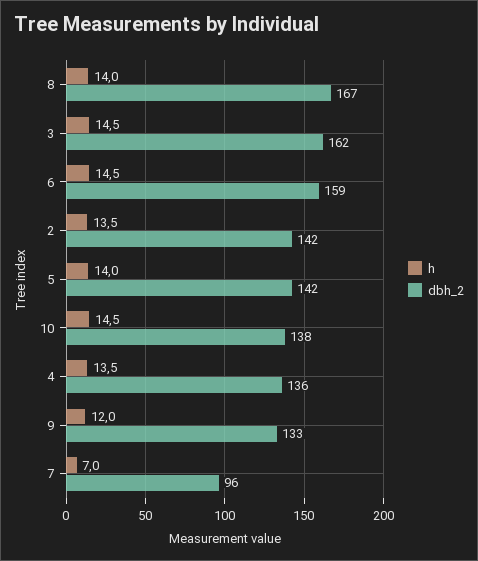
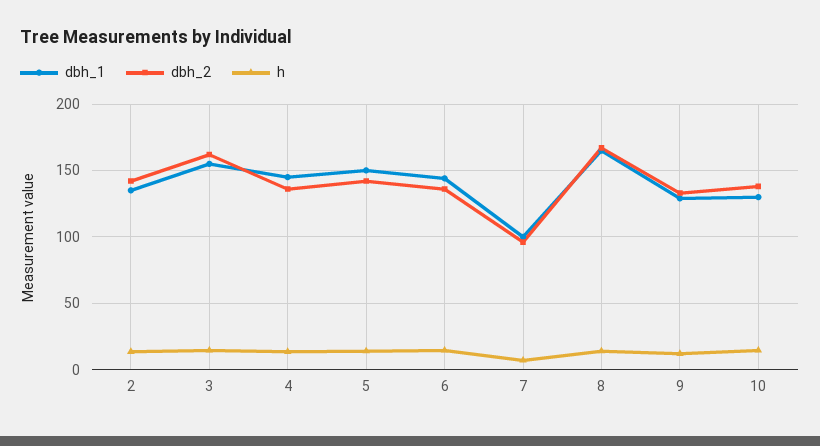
  {
    "h": {
      "8": 14,
      "3": 14.5,
      "6": 14.5,
      "2": 13.5,
      "5": 14,
      "10": 14.5,
      "4": 13.5,
      "9": 12,
      "7": 7
    },
    "dbh_2": {
      "8": 167,
      "3": 162,
-     "6": 159,
+     "6": 135,
      "2": 142,
      "5": 142,
      "10": 138,
      "4": 136,
      "9": 133,
      "7": 96
-   }
+   },
+   "dbh_1": {
+     "2": 135,
+     "3": 155,
+     "4": 145,
+     "5": 150,
+     "6": 145,
+     "7": 100,
+     "8": 165,
+     "9": 130,
+     "10": 130
+   }
  }

